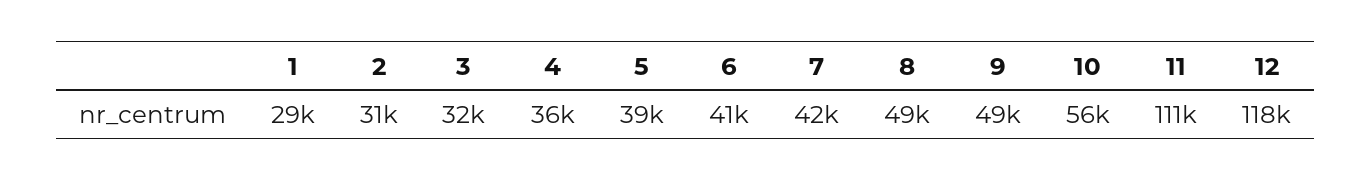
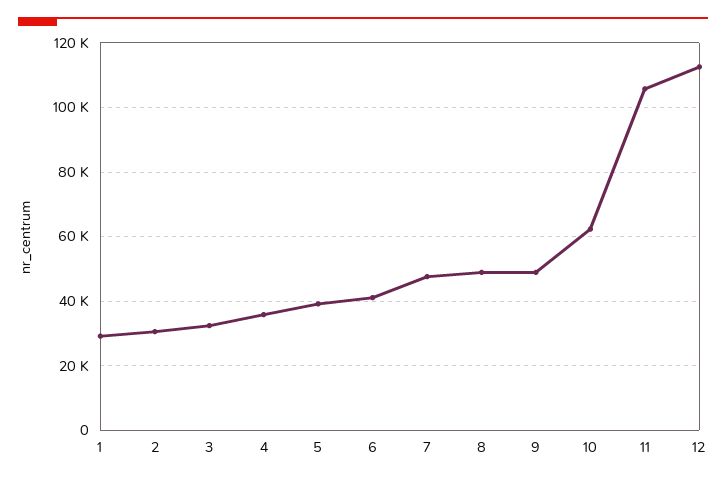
  {
    "1": 29000,
    "2": 31000,
    "3": 32000,
    "4": 36000,
    "5": 39000,
    "6": 41000,
-   "7": 42000,
+   "7": 48000,
    "8": 49000,
    "9": 49000,
-   "10": 56000,
+   "10": 62000,
-   "11": 111000,
+   "11": 106000,
-   "12": 118000
+   "12": 112000
  }

